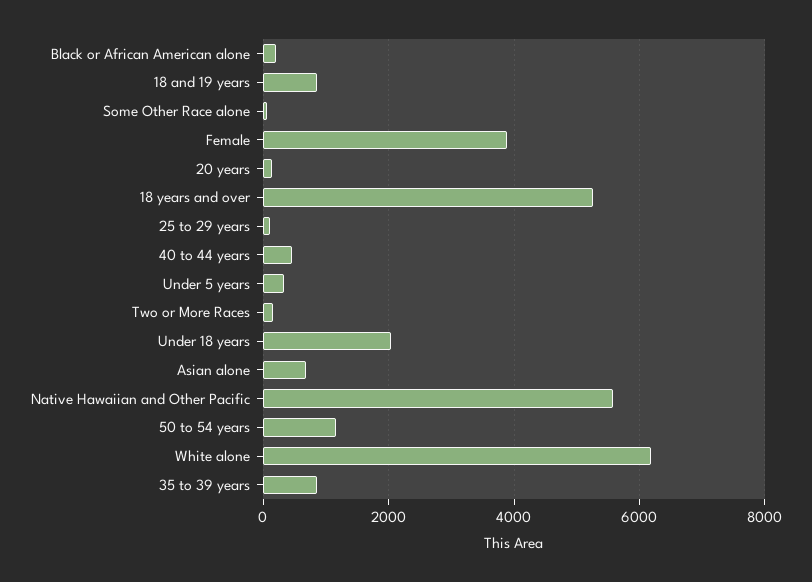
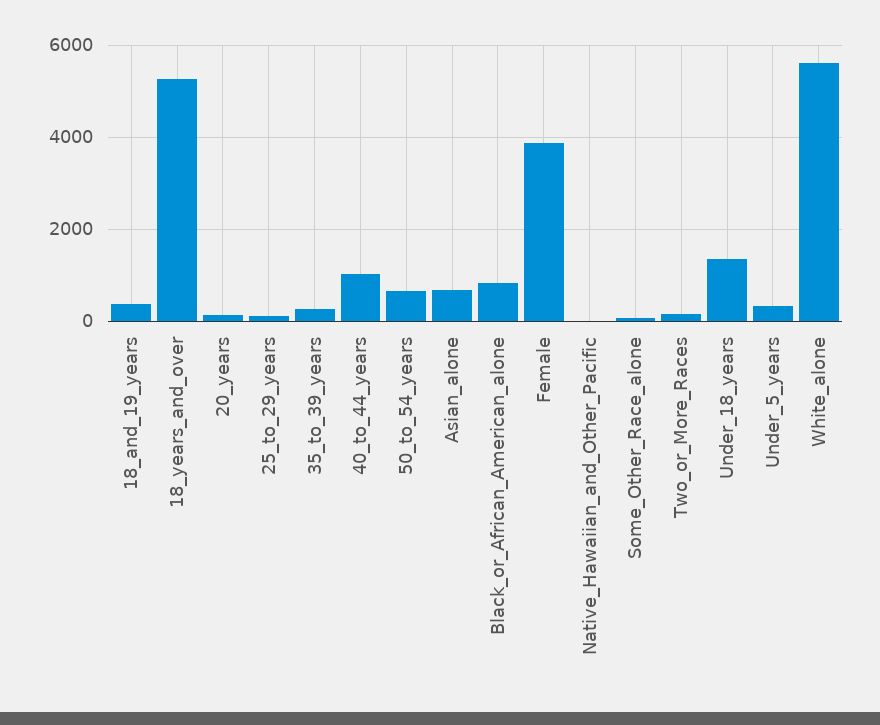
  {
-   "Black or African American alone": 200,
+   "Black or African American alone": 800,
-   "18 and 19 years": 800,
+   "18 and 19 years": 400,
    "Some Other Race alone": 0,
    "Female": 3800,
    "20 years": 200,
    "18 years and over": 5200,
    "25 to 29 years": 200,
-   "40 to 44 years": 400,
+   "40 to 44 years": 1000,
    "Under 5 years": 400,
    "Two or More Races": 200,
-   "Under 18 years": 2000,
+   "Under 18 years": 1400,
    "Asian alone": 600,
-   "Native Hawaiian and Other Pacific": 5600,
+   "Native Hawaiian and Other Pacific": 0,
-   "50 to 54 years": 1200,
+   "50 to 54 years": 600,
-   "White alone": 6200,
+   "White alone": 5600,
-   "35 to 39 years": 800
+   "35 to 39 years": 200
  }

